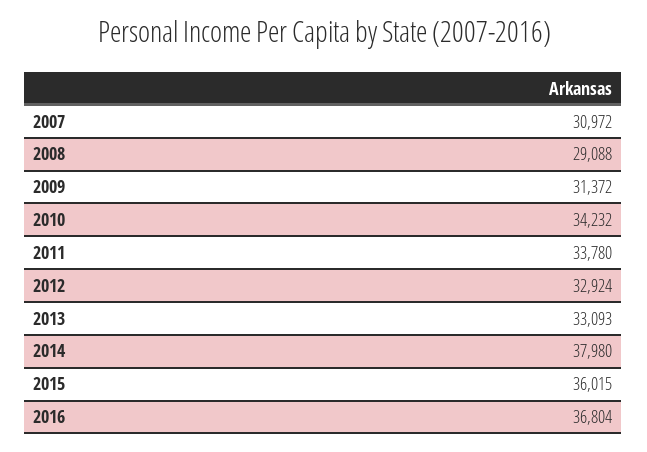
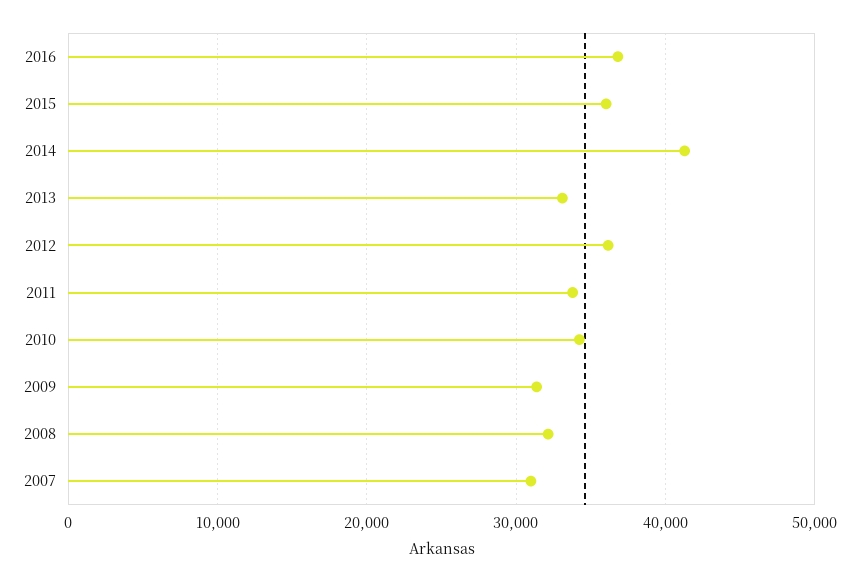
  {
    "2007": 30972,
-   "2008": 29088,
+   "2008": 32000,
    "2009": 31372,
    "2010": 34232,
    "2011": 33780,
-   "2012": 32924,
+   "2012": 36000,
    "2013": 33093,
-   "2014": 37980,
+   "2014": 41000,
    "2015": 36015,
    "2016": 36804
  }

